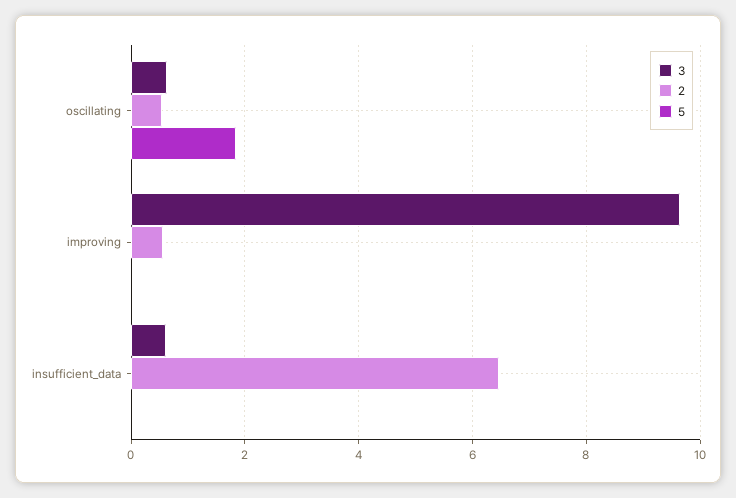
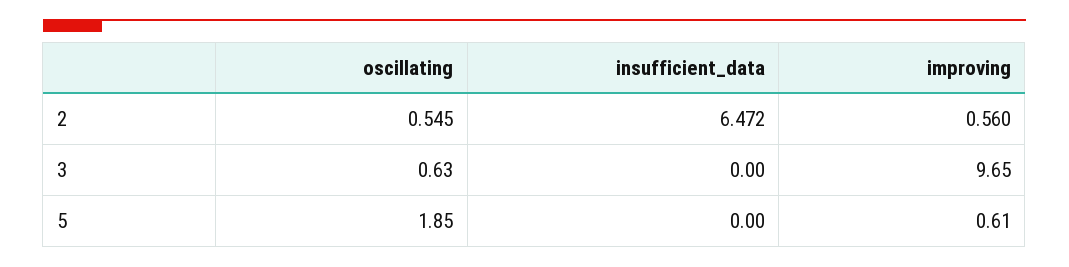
  {
    "3": {
      "oscillating": 0.63,
      "improving": 9.65,
-     "insufficient_data": 0.6
+     "insufficient_data": 0
    },
    "2": {
      "oscillating": 0.545,
      "improving": 0.56,
      "insufficient_data": 6.472
    },
    "5": {
      "oscillating": 1.85,
-     "improving": 0,
+     "improving": 0.61,
      "insufficient_data": 0
    }
  }

